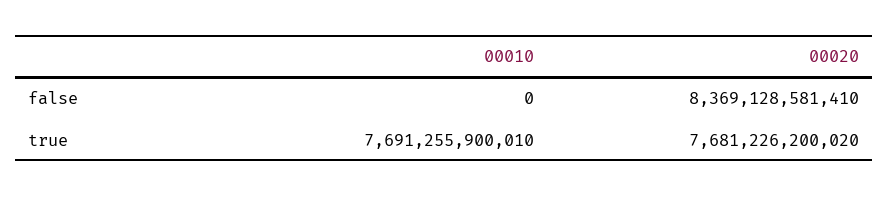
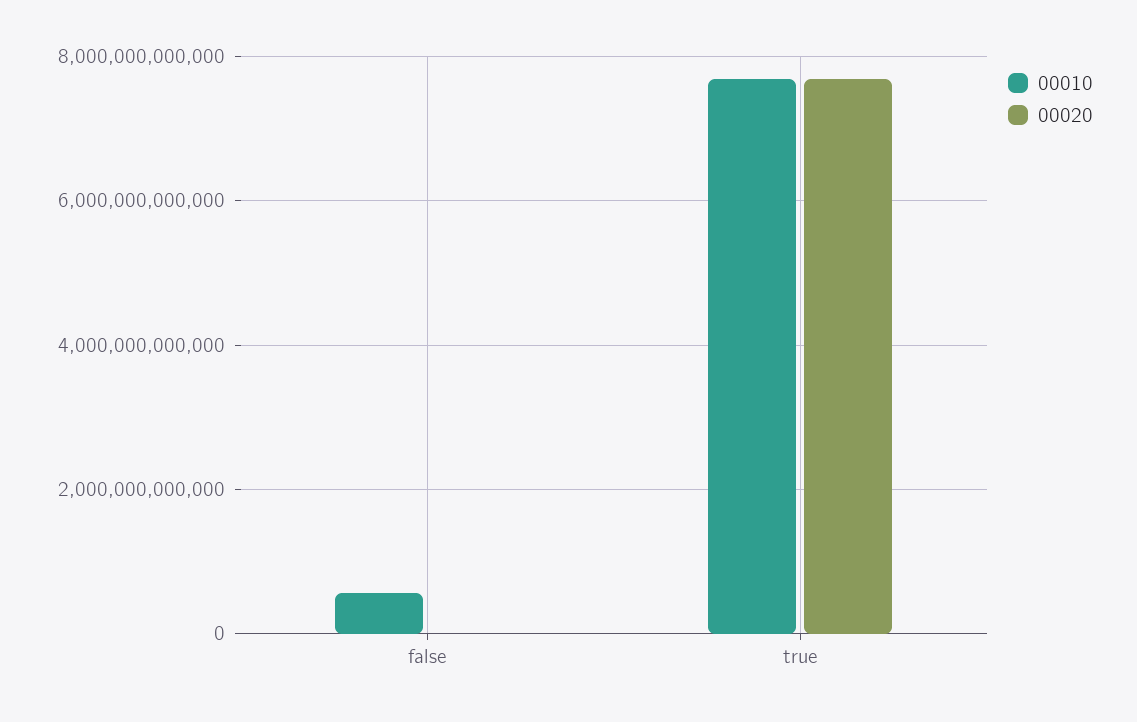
  {
    "00010": {
-     "false": 0,
+     "false": 600000000000,
      "true": 7691255900010
    },
    "00020": {
-     "false": 8369128581410,
+     "false": 0,
      "true": 7681226200020
    }
  }

